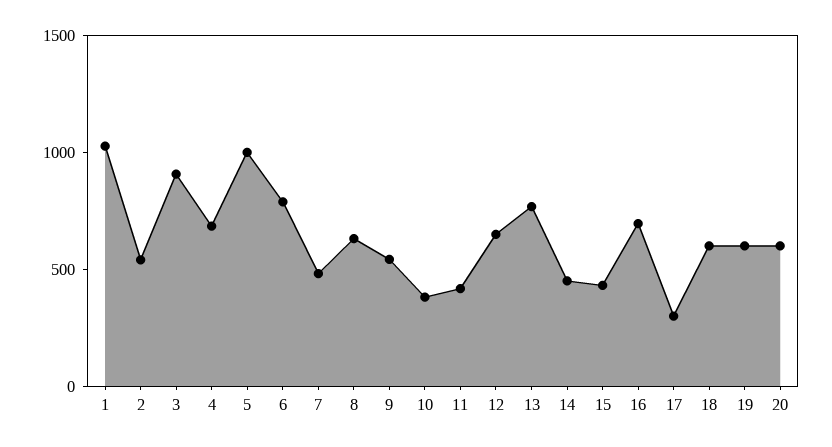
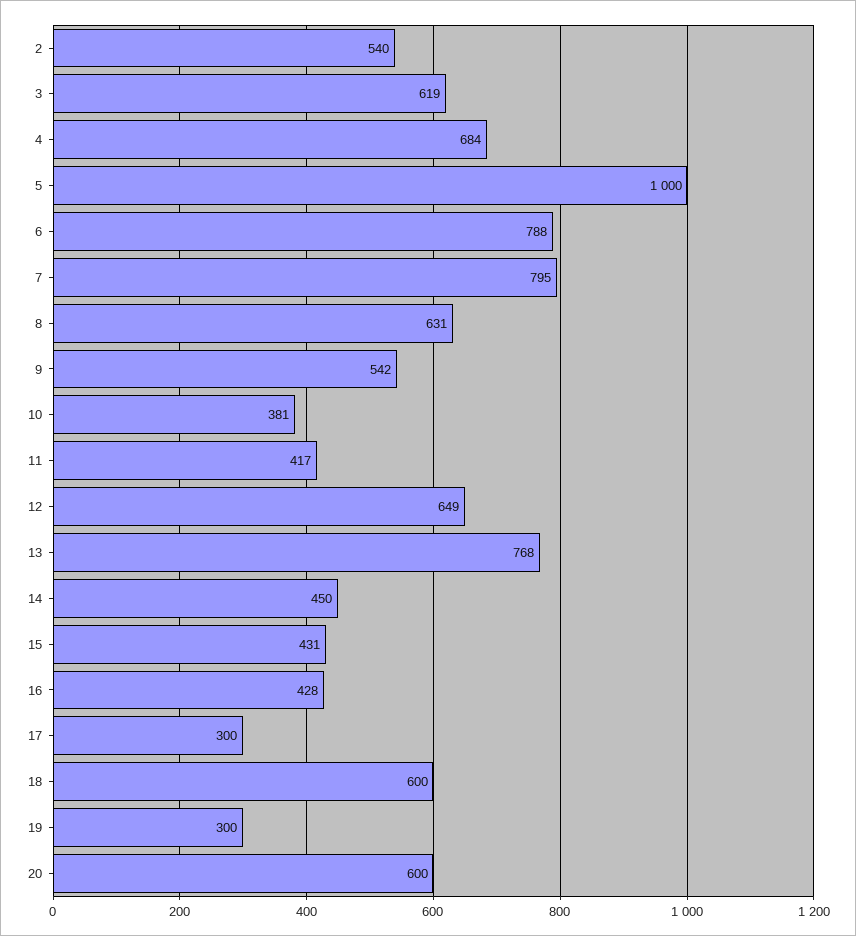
  {
-   "1": 1000,
    "2": 540,
-   "3": 900,
+   "3": 619,
    "4": 684,
    "5": 1000,
    "6": 788,
-   "7": 500,
+   "7": 795,
    "8": 631,
    "9": 542,
    "10": 381,
    "11": 417,
    "12": 649,
    "13": 768,
    "14": 450,
    "15": 431,
-   "16": 700,
+   "16": 428,
    "17": 300,
    "18": 600,
-   "19": 600,
+   "19": 300,
    "20": 600
  }

